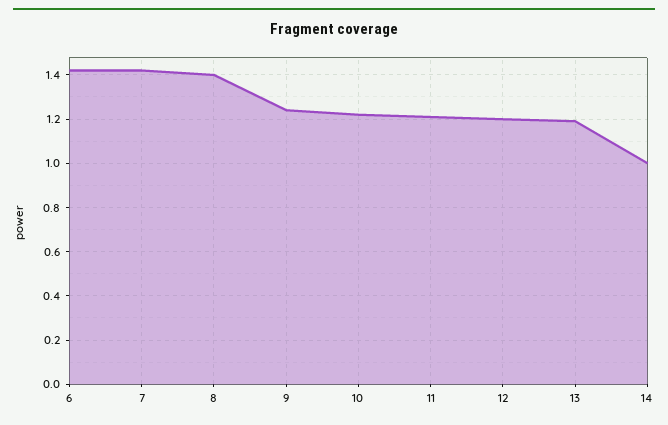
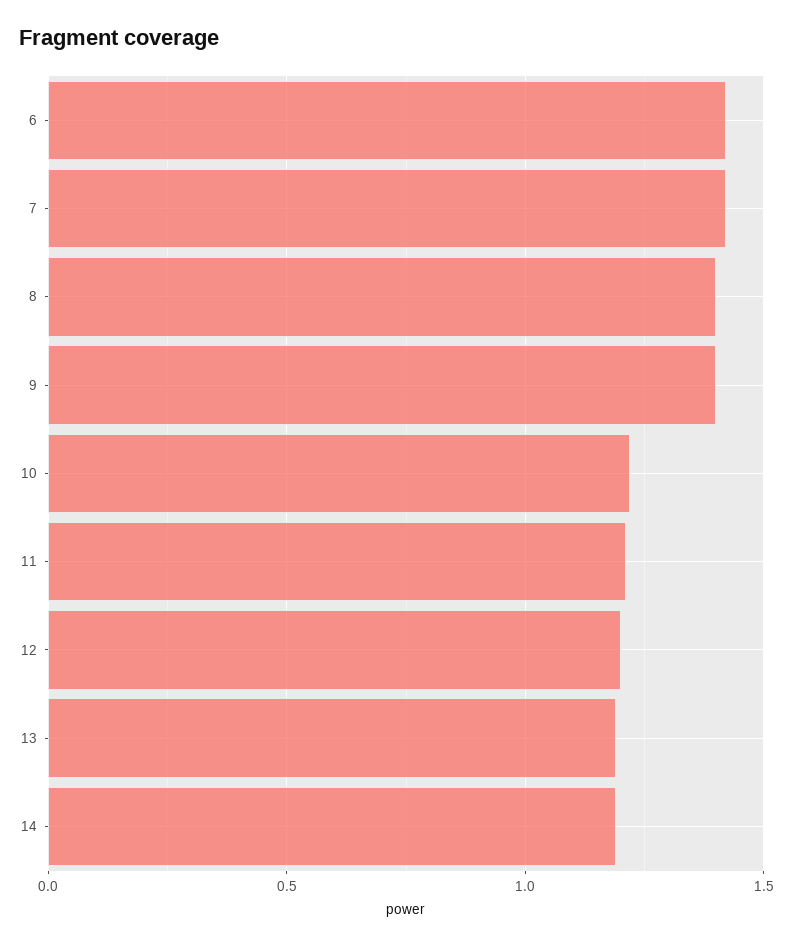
  {
    "6": 1.4,
    "7": 1.4,
    "8": 1.4,
-   "9": 1.25,
+   "9": 1.4,
    "10": 1.2,
    "11": 1.2,
    "12": 1.2,
    "13": 1.2,
-   "14": 1
+   "14": 1.2
  }

